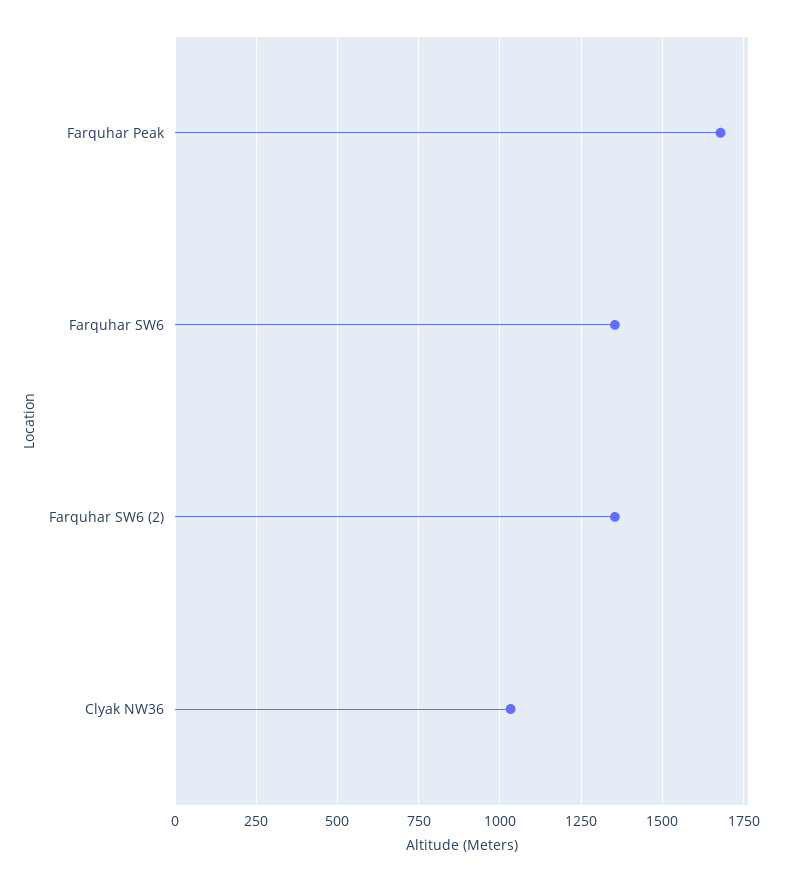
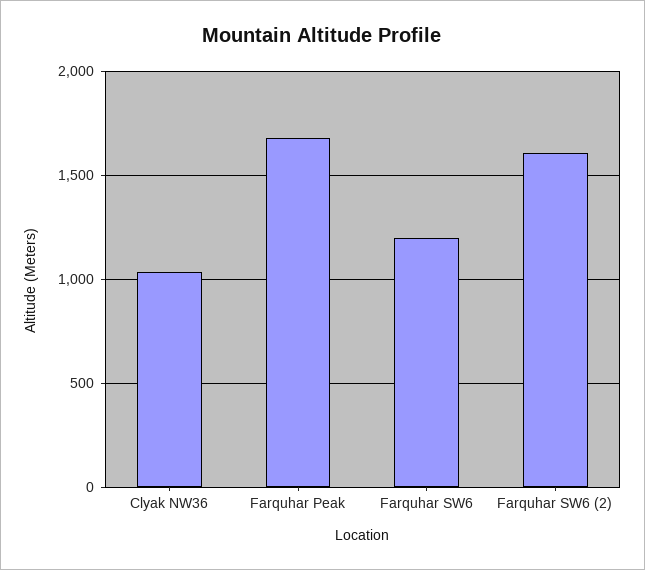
  {
    "Farquhar Peak": 1675,
-   "Farquhar SW6": 1350,
+   "Farquhar SW6": 1200,
-   "Farquhar SW6 (2)": 1350,
+   "Farquhar SW6 (2)": 1600,
    "Clyak NW36": 1025
  }

